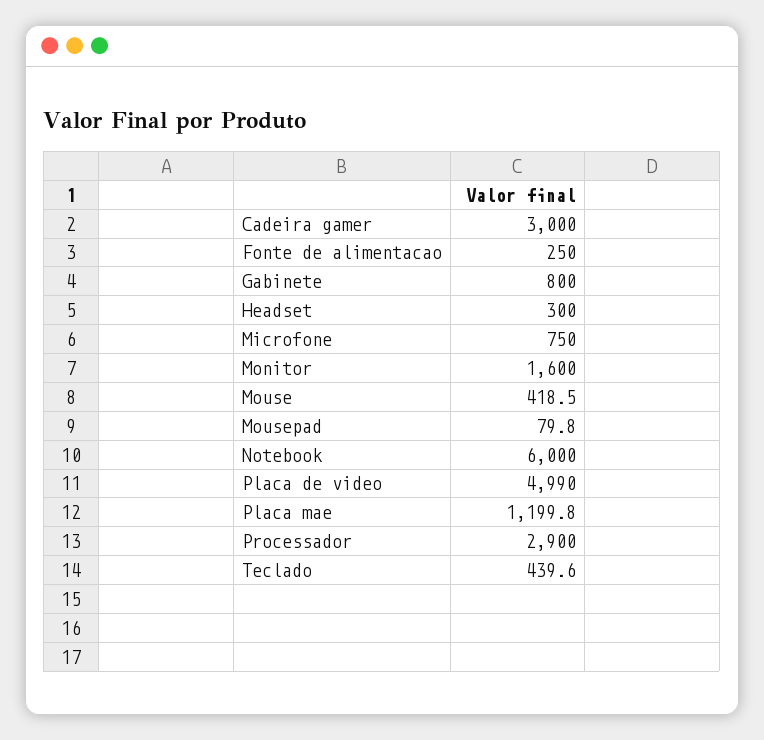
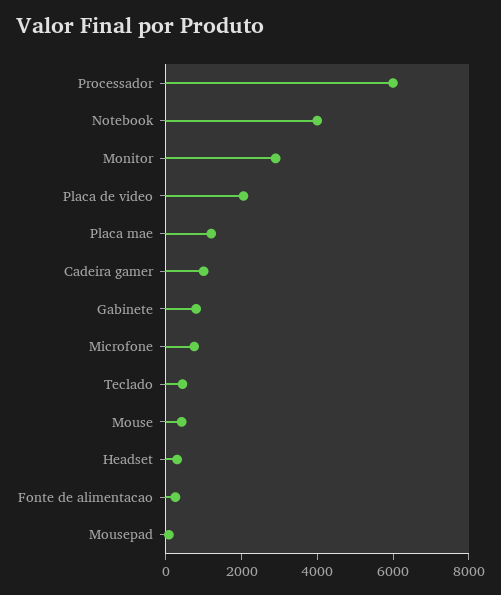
  {
-   "Cadeira gamer": 3000,
+   "Cadeira gamer": 1000,
    "Fonte de alimentacao": 250,
    "Gabinete": 800,
    "Headset": 300,
    "Microfone": 750,
-   "Monitor": 1600,
+   "Monitor": 3000,
    "Mouse": 418.5,
    "Mousepad": 79.8,
-   "Notebook": 6000,
+   "Notebook": 4000,
-   "Placa de video": 4990,
+   "Placa de video": 2000,
    "Placa mae": 1199.8,
-   "Processador": 2900,
+   "Processador": 6000,
    "Teclado": 439.6
  }

